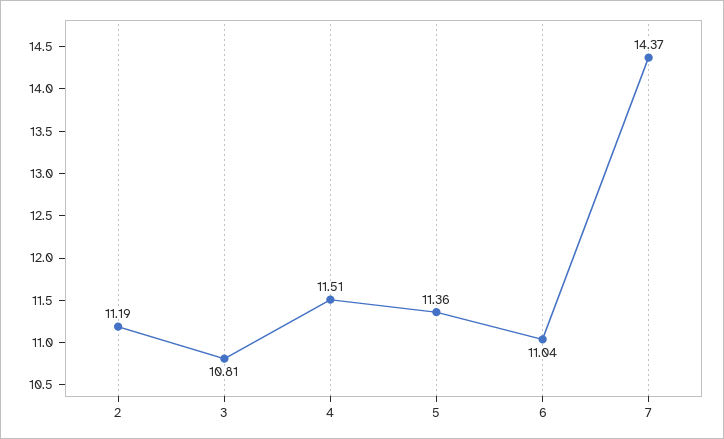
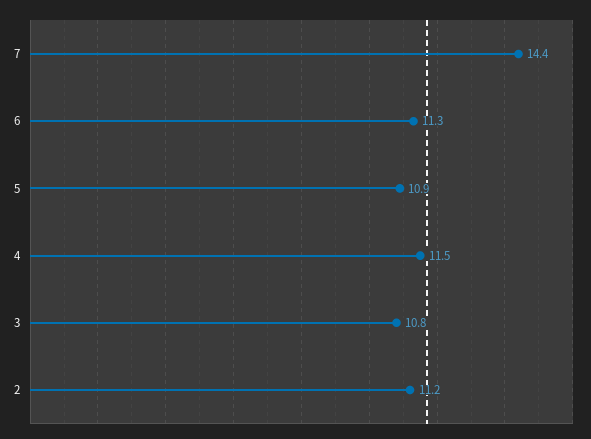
  {
    "2": 11.19,
    "3": 10.81,
    "4": 11.51,
-   "5": 11.36,
+   "5": 10.9,
-   "6": 11.04,
+   "6": 11.3,
    "7": 14.37
  }

